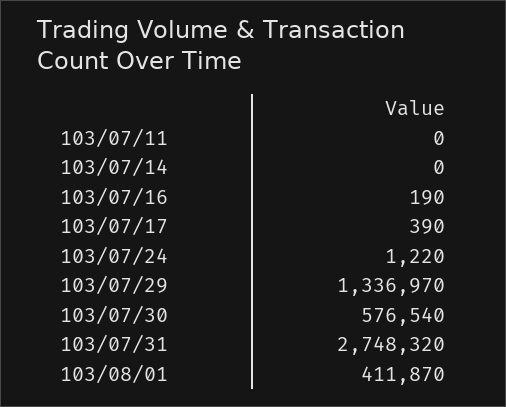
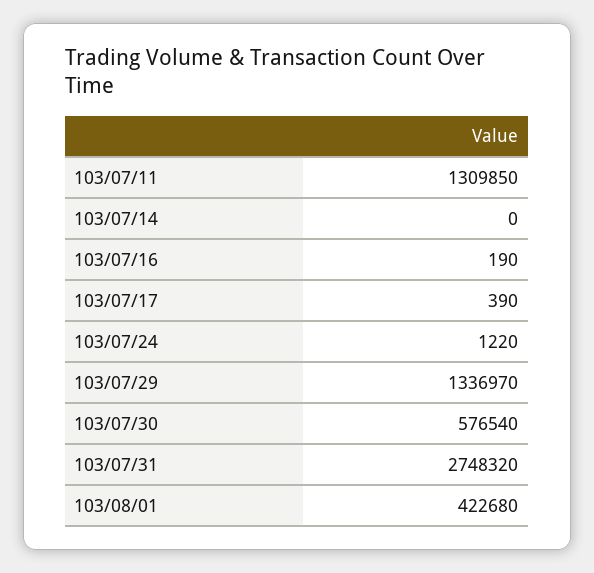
  {
-   "103/07/11": 0,
+   "103/07/11": 1309850,
    "103/07/14": 0,
    "103/07/16": 190,
    "103/07/17": 390,
    "103/07/24": 1220,
    "103/07/29": 1336970,
    "103/07/30": 576540,
    "103/07/31": 2748320,
-   "103/08/01": 411870
+   "103/08/01": 422680
  }

